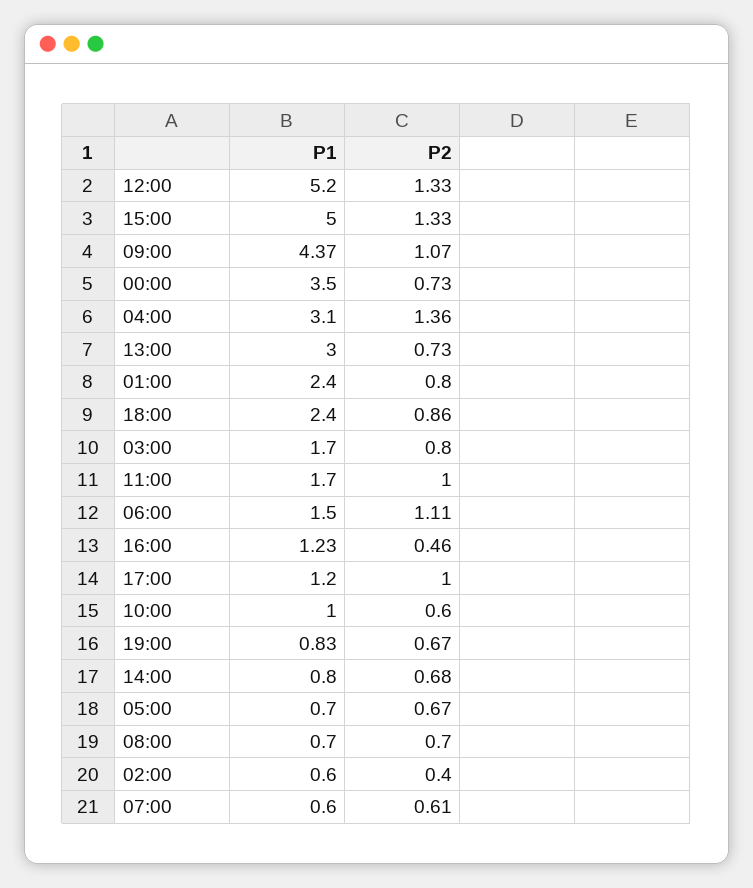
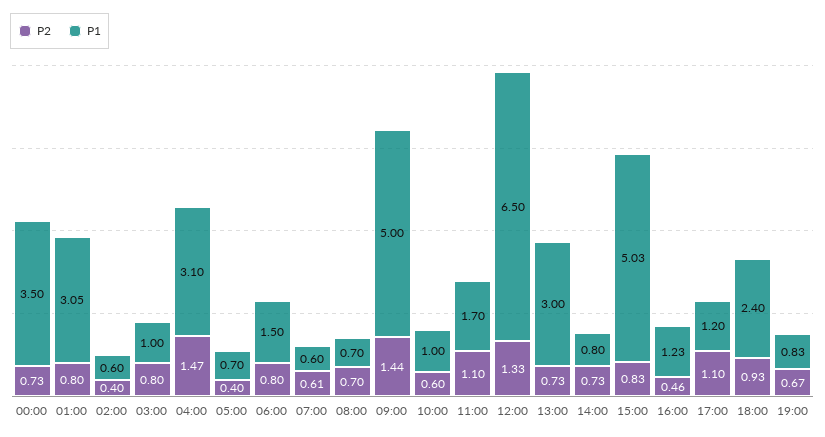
  {
    "P1": {
-     "12:00": 5.2,
+     "12:00": 6.5,
-     "15:00": 5,
+     "15:00": 5.03,
-     "09:00": 4.37,
+     "09:00": 5,
      "00:00": 3.5,
      "04:00": 3.1,
      "13:00": 3,
-     "01:00": 2.4,
+     "01:00": 3.05,
      "18:00": 2.4,
-     "03:00": 1.7,
+     "03:00": 1,
      "11:00": 1.7,
      "06:00": 1.5,
      "16:00": 1.23,
      "17:00": 1.2,
      "10:00": 1,
      "19:00": 0.83,
      "14:00": 0.8,
      "05:00": 0.7,
      "08:00": 0.7,
      "02:00": 0.6,
      "07:00": 0.6
    },
    "P2": {
      "12:00": 1.33,
-     "15:00": 1.33,
+     "15:00": 0.83,
-     "09:00": 1.07,
+     "09:00": 1.44,
      "00:00": 0.73,
-     "04:00": 1.36,
+     "04:00": 1.47,
      "13:00": 0.73,
      "01:00": 0.8,
-     "18:00": 0.86,
+     "18:00": 0.93,
      "03:00": 0.8,
-     "11:00": 1,
+     "11:00": 1.1,
-     "06:00": 1.11,
+     "06:00": 0.8,
      "16:00": 0.46,
-     "17:00": 1,
+     "17:00": 1.1,
      "10:00": 0.6,
      "19:00": 0.67,
-     "14:00": 0.68,
+     "14:00": 0.73,
-     "05:00": 0.67,
+     "05:00": 0.4,
      "08:00": 0.7,
      "02:00": 0.4,
      "07:00": 0.61
    }
  }

